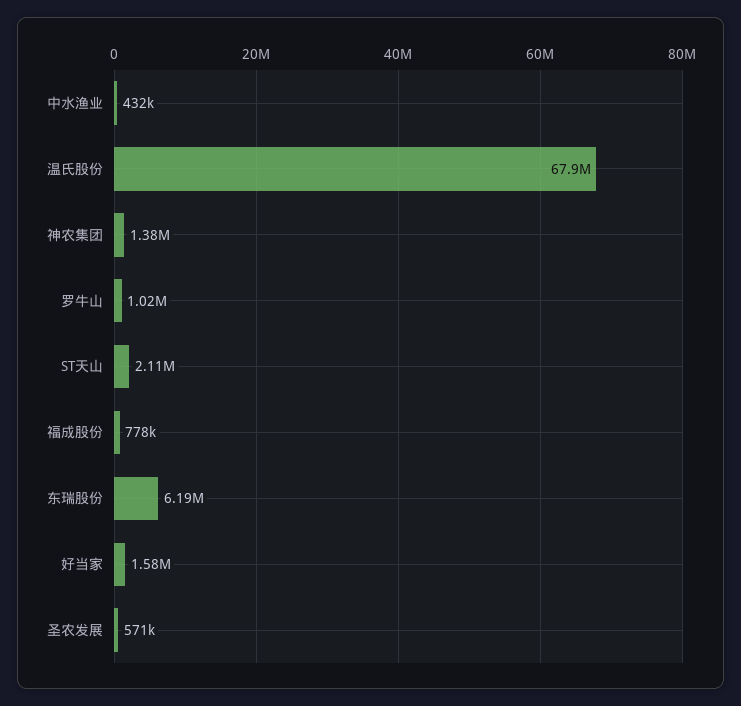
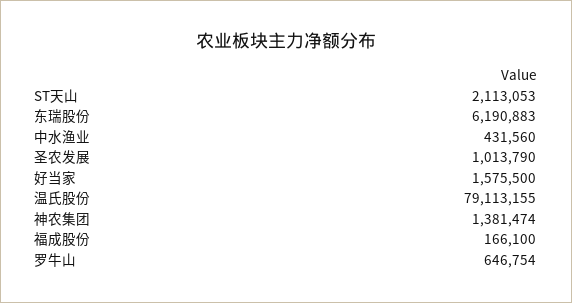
  {
    "中水渔业": 431560,
-   "温氏股份": 67900000,
+   "温氏股份": 79113155,
    "神农集团": 1381474,
-   "罗牛山": 1020000,
+   "罗牛山": 646754,
    "ST天山": 2113053,
-   "福成股份": 778000,
+   "福成股份": 166100,
    "东瑞股份": 6190883,
    "好当家": 1575500,
-   "圣农发展": 571000
+   "圣农发展": 1013790
  }

